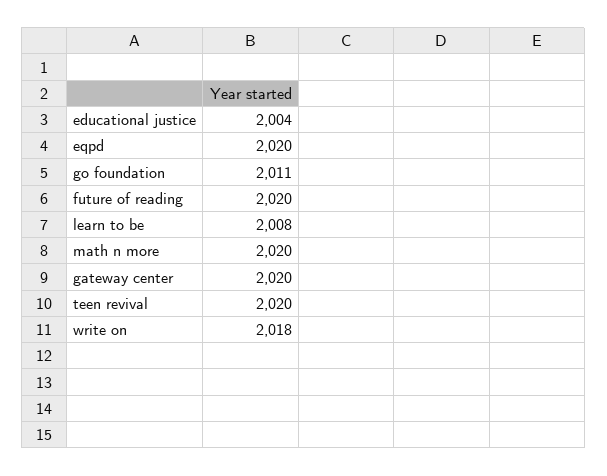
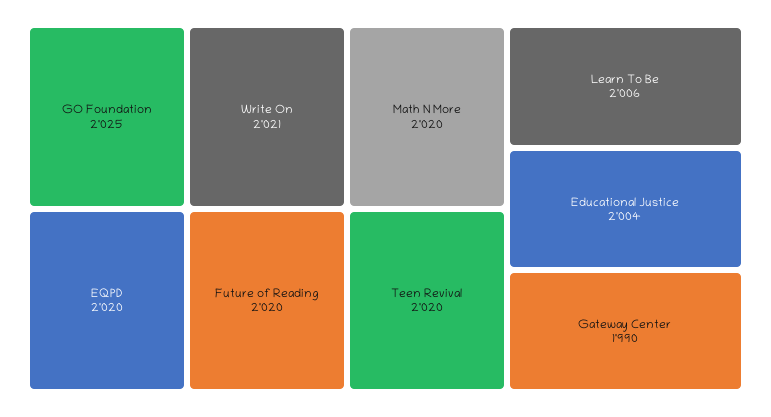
  {
    "educational justice": 2004,
    "eqpd": 2020,
-   "go foundation": 2011,
+   "go foundation": 2025,
    "future of reading": 2020,
-   "learn to be": 2008,
+   "learn to be": 2006,
    "math n more": 2020,
-   "gateway center": 2020,
+   "gateway center": 1990,
    "teen revival": 2020,
-   "write on": 2018
+   "write on": 2021
  }

